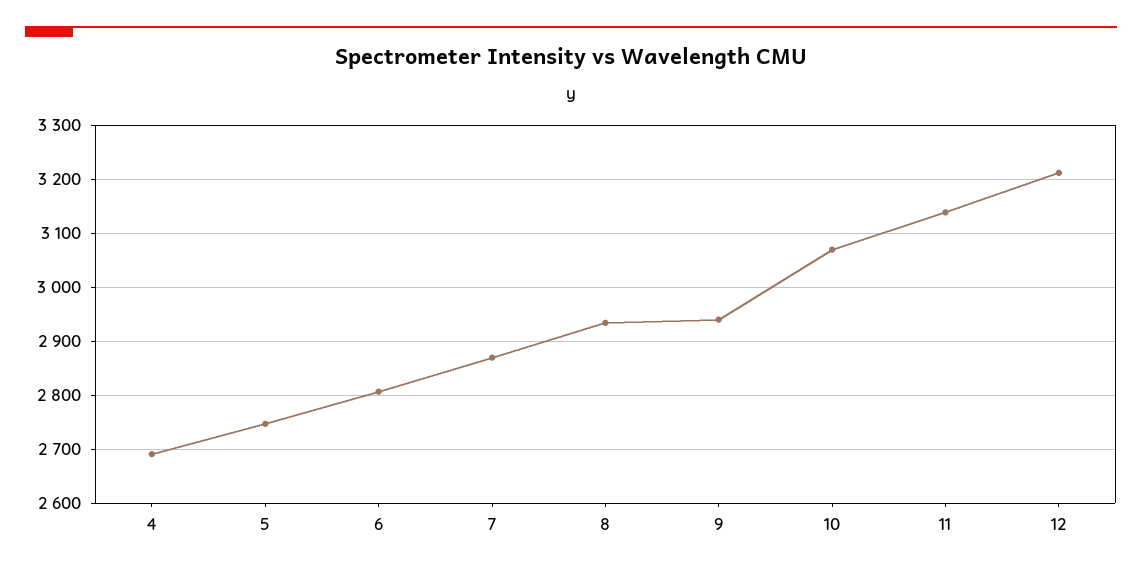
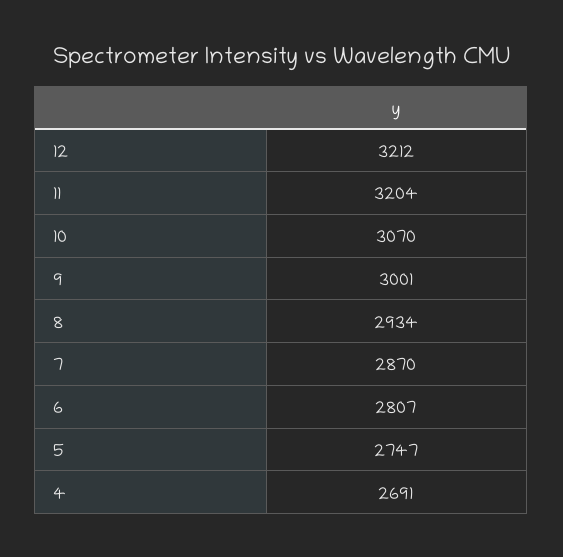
  {
    "4": 2691,
    "5": 2747,
    "6": 2807,
    "7": 2870,
    "8": 2934,
-   "9": 2940,
+   "9": 3001,
    "10": 3070,
-   "11": 3140,
+   "11": 3204,
    "12": 3212
  }

